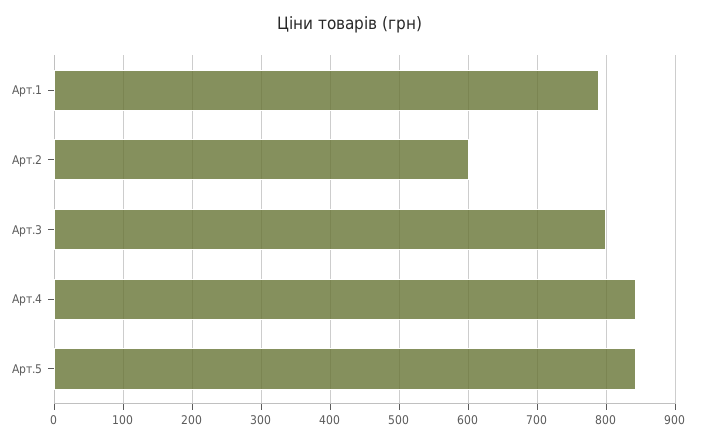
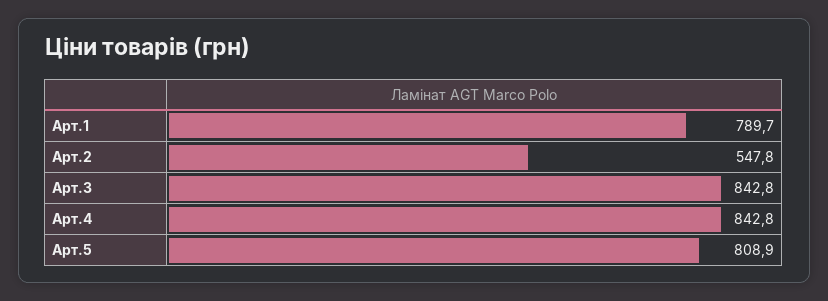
  {
    "Арт.1": 789.7,
-   "Арт.2": 600,
+   "Арт.2": 547.8,
-   "Арт.3": 800,
+   "Арт.3": 842.8,
    "Арт.4": 842.8,
-   "Арт.5": 840
+   "Арт.5": 808.9
  }

